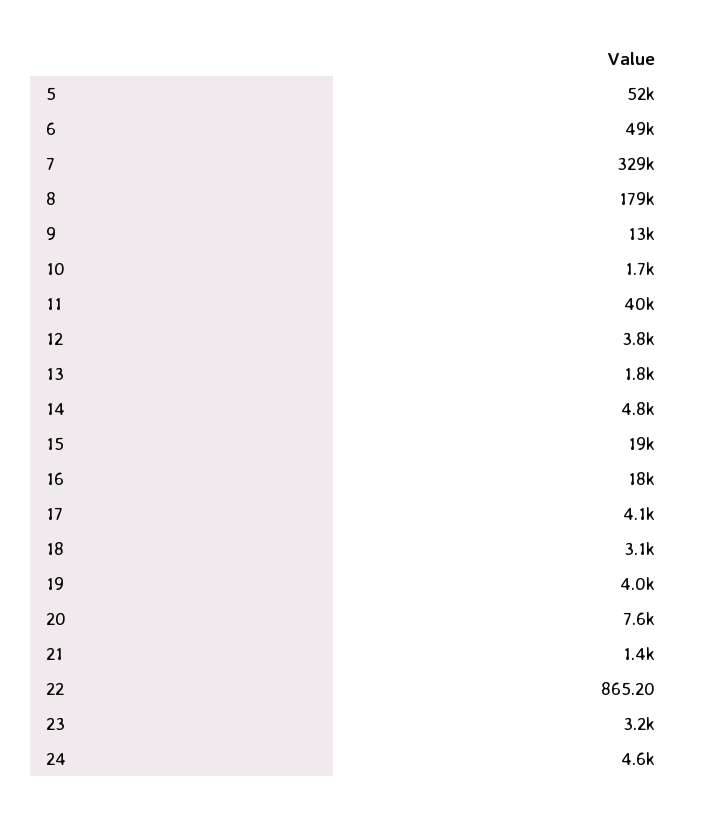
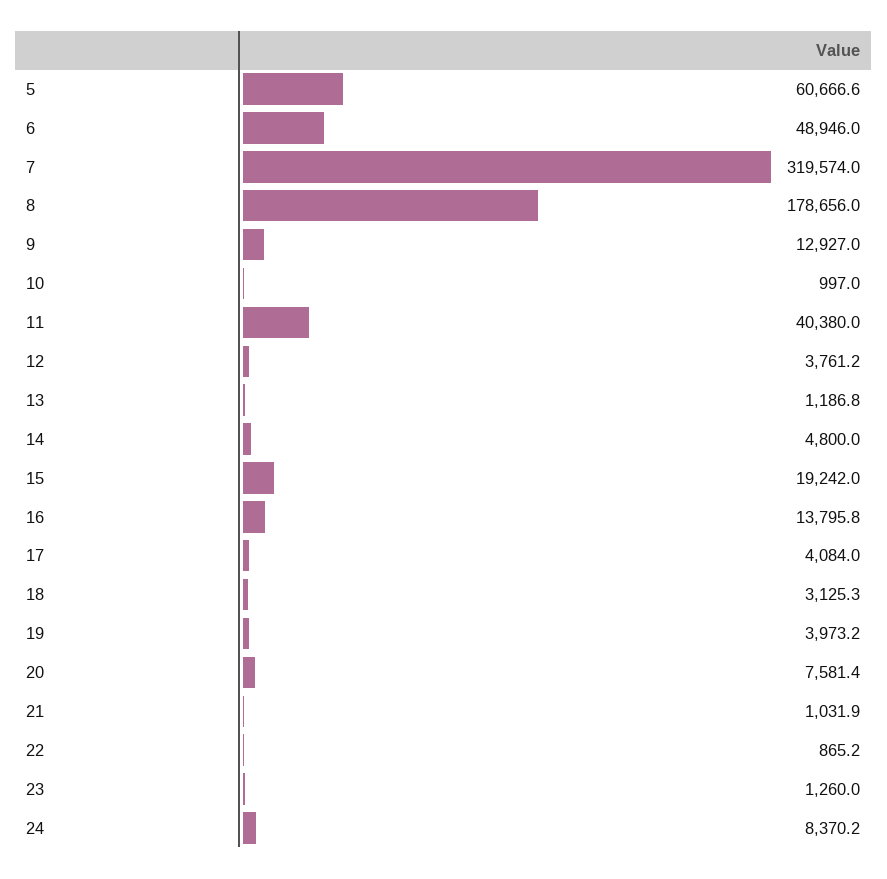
  {
-   "5": 52000,
+   "5": 60666.6,
    "6": 48946,
-   "7": 329000,
+   "7": 319574,
    "8": 178656,
    "9": 12927,
-   "10": 1700,
+   "10": 997,
    "11": 40380,
    "12": 3761.2,
-   "13": 1800,
+   "13": 1186.8,
    "14": 4800,
    "15": 19242,
-   "16": 18000,
+   "16": 13795.8,
    "17": 4084,
    "18": 3125.3,
    "19": 3973.2,
    "20": 7581.4,
-   "21": 1400,
+   "21": 1031.9,
    "22": 865.2,
-   "23": 3200,
+   "23": 1260,
-   "24": 4600
+   "24": 8370.2
  }

